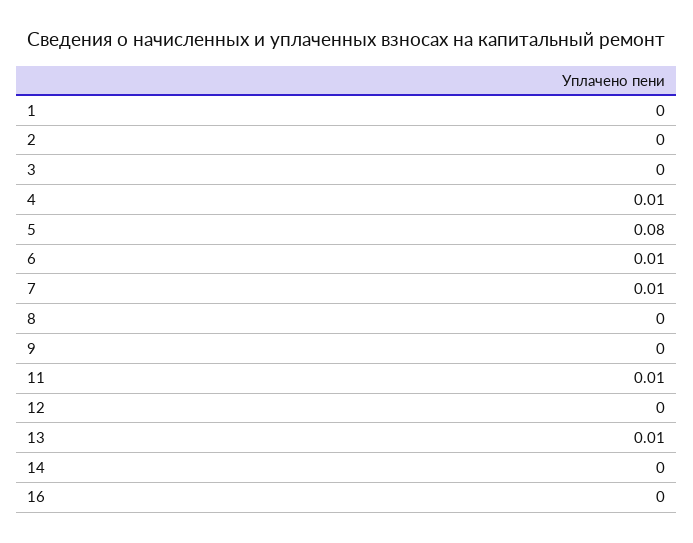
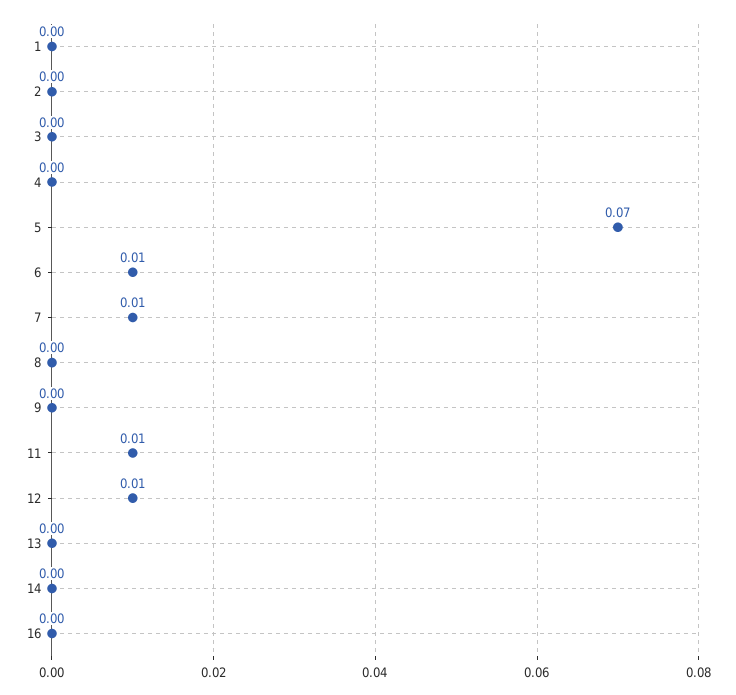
  {
    "1": 0,
    "2": 0,
    "3": 0,
-   "4": 0.01,
+   "4": 0,
-   "5": 0.08,
+   "5": 0.07,
    "6": 0.01,
    "7": 0.01,
    "8": 0,
    "9": 0,
    "11": 0.01,
-   "12": 0,
+   "12": 0.01,
-   "13": 0.01,
+   "13": 0,
    "14": 0,
    "16": 0
  }

